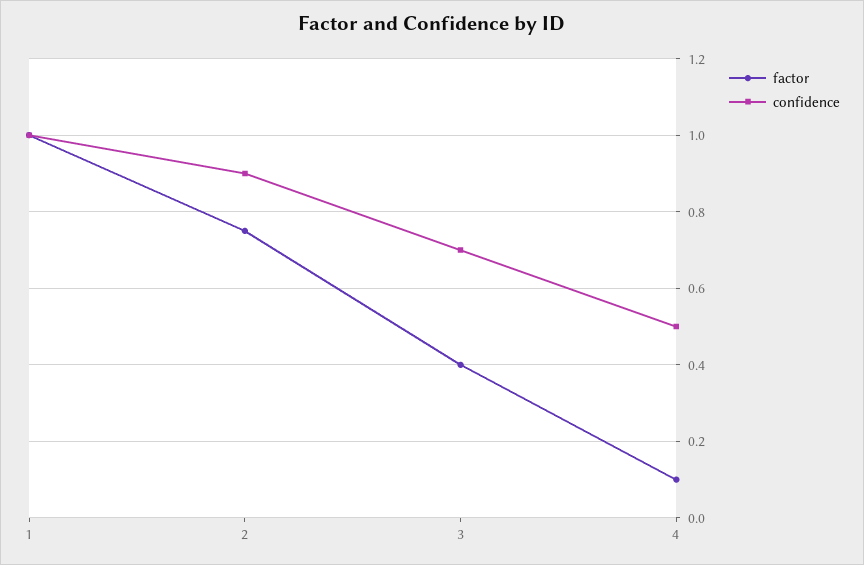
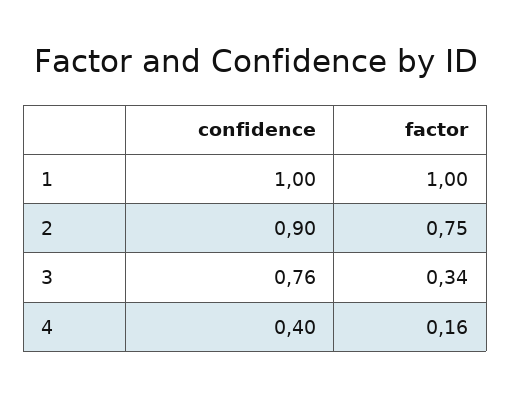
  {
    "factor": {
      "1": 1,
      "2": 0.75,
-     "3": 0.4,
+     "3": 0.34,
-     "4": 0.1
+     "4": 0.16
    },
    "confidence": {
      "1": 1,
      "2": 0.9,
-     "3": 0.7,
+     "3": 0.76,
-     "4": 0.5
+     "4": 0.4
    }
  }

